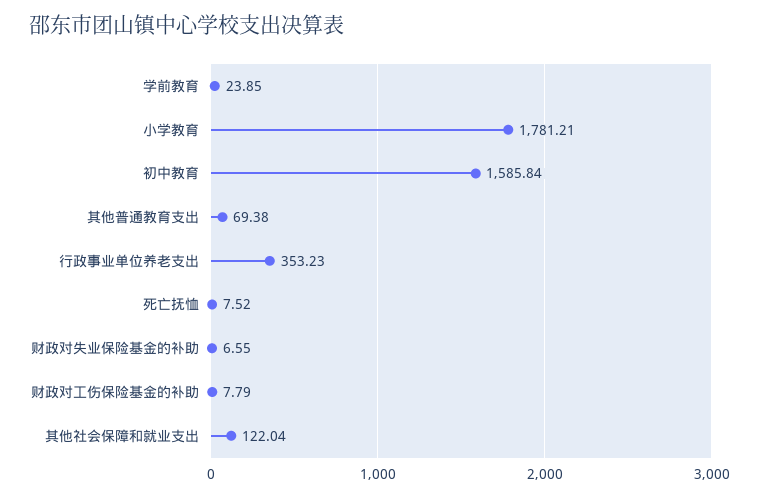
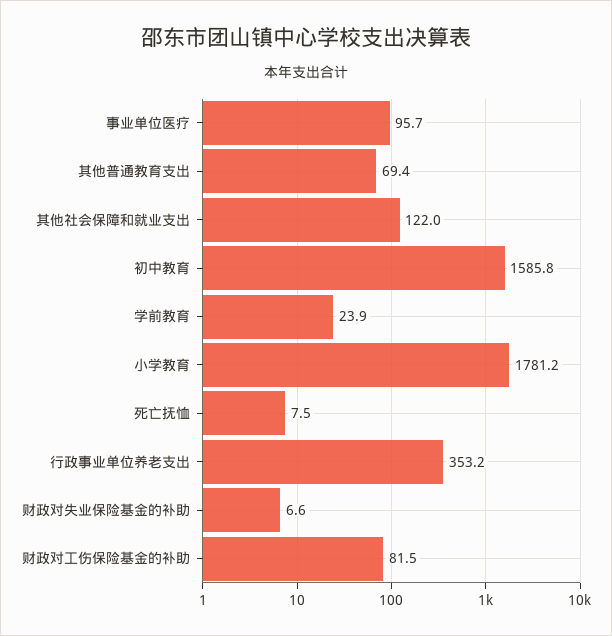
  {
    "学前教育": 23.85,
    "小学教育": 1781.21,
    "初中教育": 1585.84,
    "其他普通教育支出": 69.38,
    "行政事业单位养老支出": 353.23,
    "死亡抚恤": 7.52,
    "财政对失业保险基金的补助": 6.55,
-   "财政对工伤保险基金的补助": 7.79,
+   "财政对工伤保险基金的补助": 81.5,
-   "其他社会保障和就业支出": 122.04
+   "其他社会保障和就业支出": 122.04,
+   "事业单位医疗": 95.7
  }

